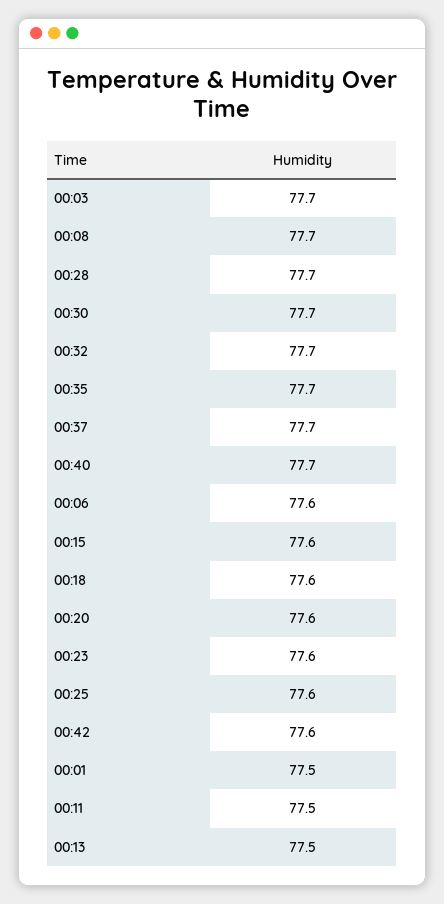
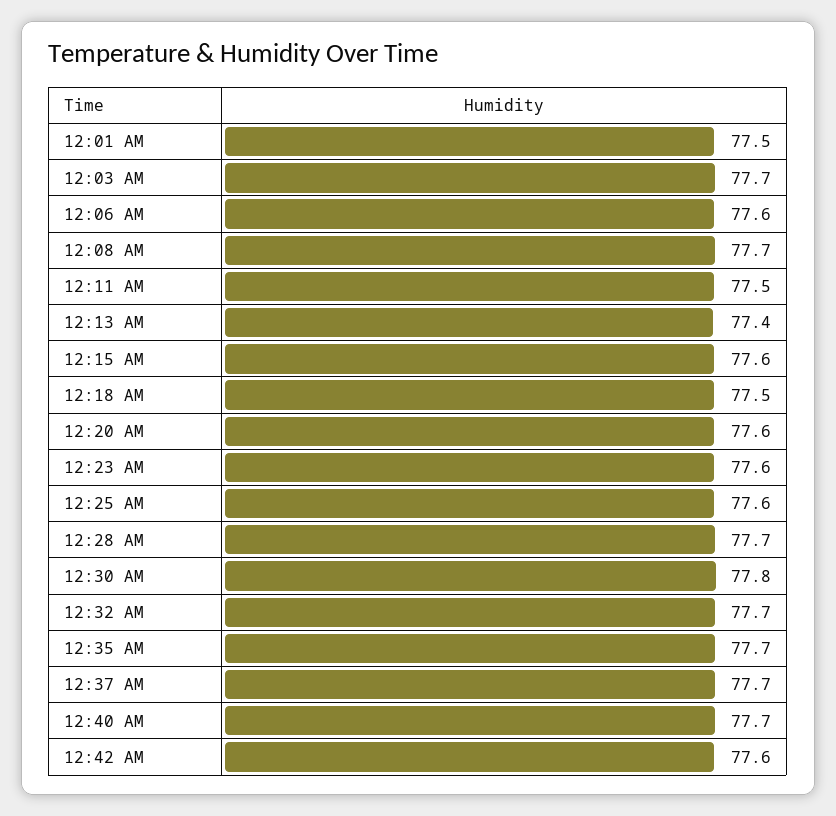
  {
    "00:03": 77.7,
    "00:08": 77.7,
    "00:28": 77.7,
-   "00:30": 77.7,
+   "00:30": 77.8,
    "00:32": 77.7,
    "00:35": 77.7,
    "00:37": 77.7,
    "00:40": 77.7,
    "00:06": 77.6,
    "00:15": 77.6,
-   "00:18": 77.6,
+   "00:18": 77.5,
    "00:20": 77.6,
    "00:23": 77.6,
    "00:25": 77.6,
    "00:42": 77.6,
    "00:01": 77.5,
    "00:11": 77.5,
-   "00:13": 77.5
+   "00:13": 77.4
  }

